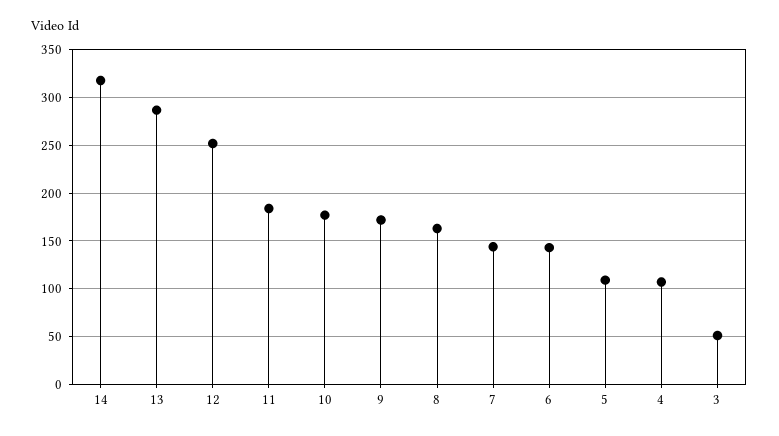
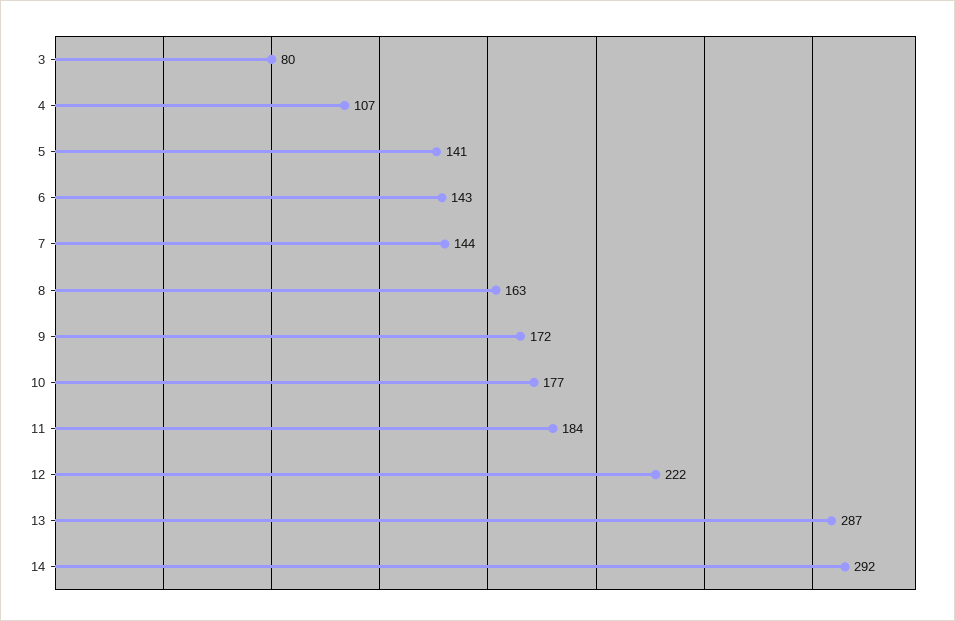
  {
-   "14": 320,
+   "14": 292,
    "13": 287,
-   "12": 250,
+   "12": 222,
    "11": 184,
    "10": 177,
    "9": 172,
    "8": 163,
    "7": 144,
    "6": 143,
-   "5": 110,
+   "5": 141,
    "4": 107,
-   "3": 50
+   "3": 80
  }

